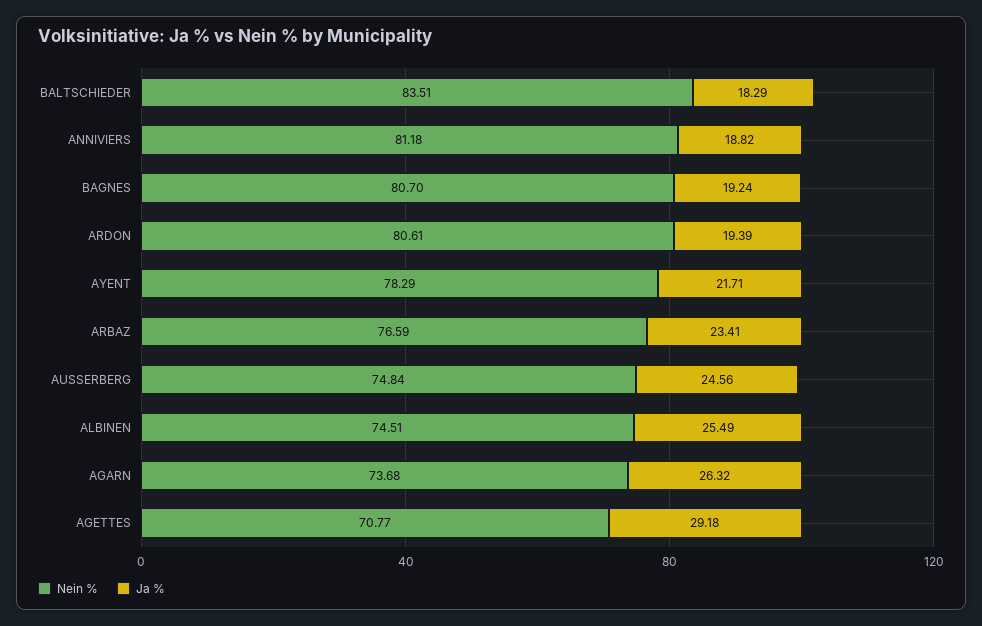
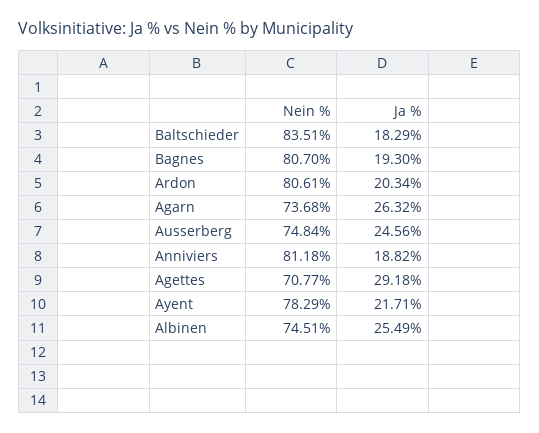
  {
    "Nein %": {
      "BALTSCHIEDER": 83.51,
      "ANNIVIERS": 81.18,
      "BAGNES": 80.7,
      "ARDON": 80.61,
      "AYENT": 78.29,
-     "ARBAZ": 76.59,
      "AUSSERBERG": 74.84,
      "ALBINEN": 74.51,
      "AGARN": 73.68,
      "AGETTES": 70.77
    },
    "Ja %": {
      "BALTSCHIEDER": 18.29,
      "ANNIVIERS": 18.82,
-     "BAGNES": 19.24,
+     "BAGNES": 19.3,
-     "ARDON": 19.39,
+     "ARDON": 20.34,
      "AYENT": 21.71,
-     "ARBAZ": 23.41,
      "AUSSERBERG": 24.56,
      "ALBINEN": 25.49,
      "AGARN": 26.32,
      "AGETTES": 29.18
    }
  }

